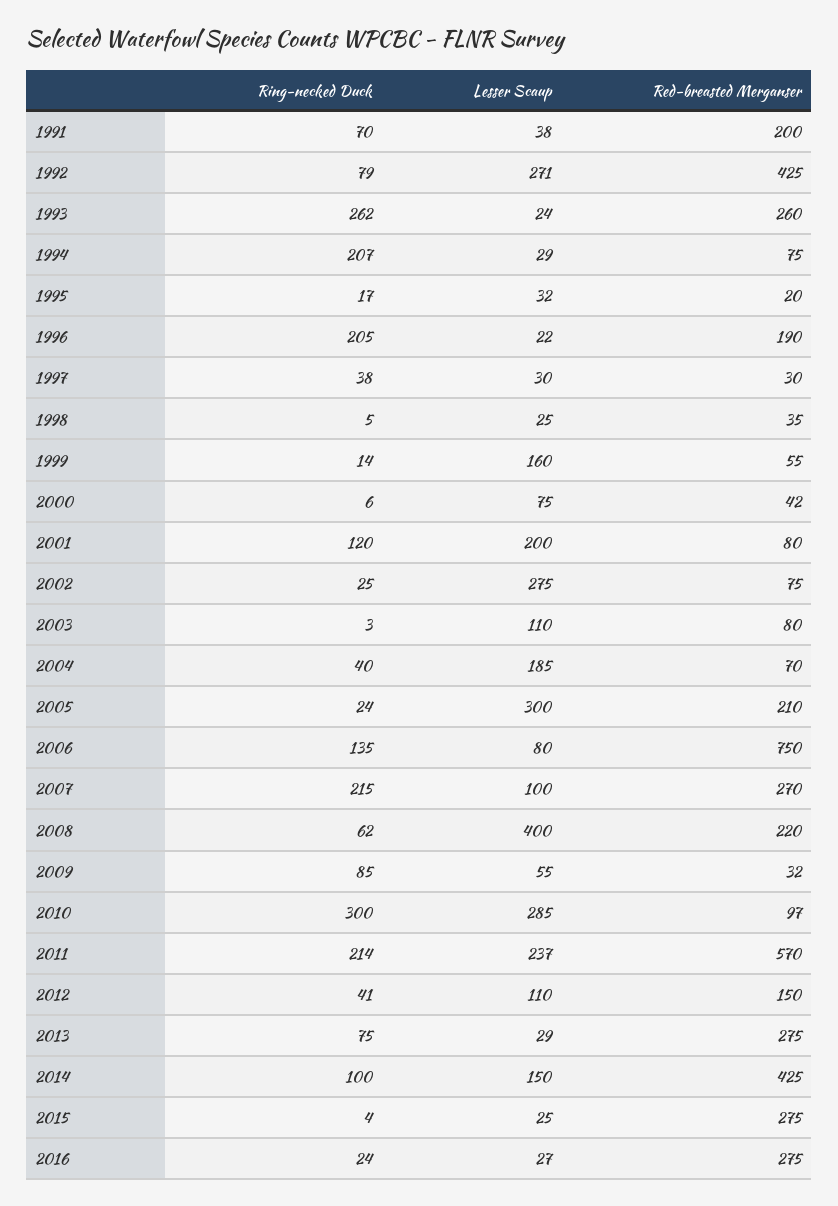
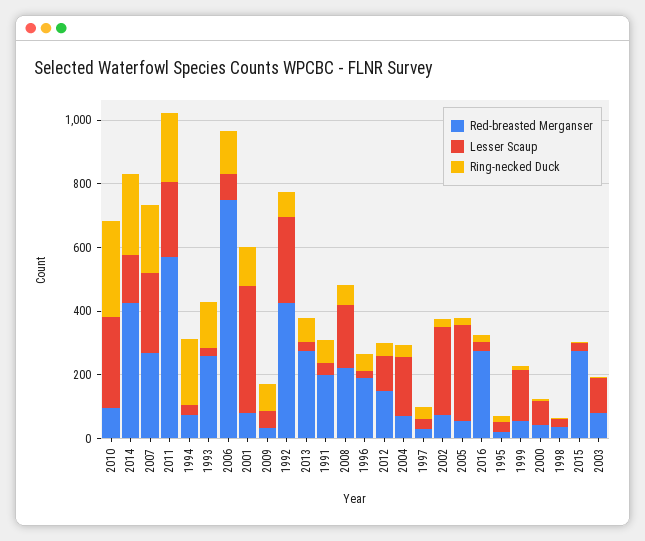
  {
    "Ring-necked Duck": {
      "1991": 70,
      "1992": 79,
-     "1993": 262,
+     "1993": 150,
      "1994": 207,
      "1995": 17,
-     "1996": 205,
+     "1996": 50,
      "1997": 38,
      "1998": 5,
      "1999": 14,
      "2000": 6,
      "2001": 120,
      "2002": 25,
      "2003": 3,
      "2004": 40,
      "2005": 24,
      "2006": 135,
      "2007": 215,
      "2008": 62,
      "2009": 85,
      "2010": 300,
      "2011": 214,
      "2012": 41,
      "2013": 75,
-     "2014": 100,
+     "2014": 250,
      "2015": 4,
      "2016": 24
    },
    "Lesser Scaup": {
      "1991": 38,
      "1992": 271,
      "1993": 24,
      "1994": 29,
      "1995": 32,
      "1996": 22,
      "1997": 30,
      "1998": 25,
      "1999": 160,
      "2000": 75,
-     "2001": 200,
+     "2001": 400,
      "2002": 275,
      "2003": 110,
      "2004": 185,
      "2005": 300,
      "2006": 80,
-     "2007": 100,
+     "2007": 250,
-     "2008": 400,
+     "2008": 200,
      "2009": 55,
      "2010": 285,
      "2011": 237,
      "2012": 110,
      "2013": 29,
      "2014": 150,
      "2015": 25,
      "2016": 27
    },
    "Red-breasted Merganser": {
      "1991": 200,
      "1992": 425,
      "1993": 260,
      "1994": 75,
      "1995": 20,
      "1996": 190,
      "1997": 30,
      "1998": 35,
      "1999": 55,
      "2000": 42,
      "2001": 80,
      "2002": 75,
      "2003": 80,
      "2004": 70,
-     "2005": 210,
+     "2005": 50,
      "2006": 750,
      "2007": 270,
      "2008": 220,
      "2009": 32,
      "2010": 97,
      "2011": 570,
      "2012": 150,
      "2013": 275,
      "2014": 425,
      "2015": 275,
      "2016": 275
    }
  }

